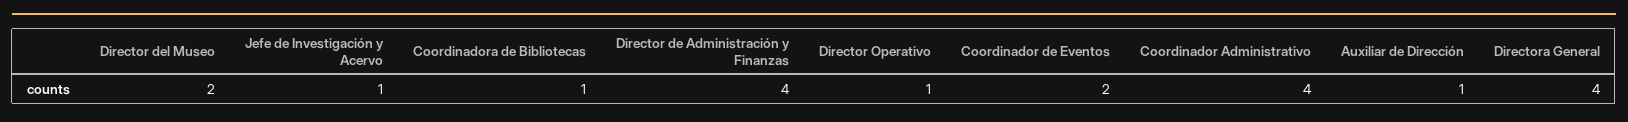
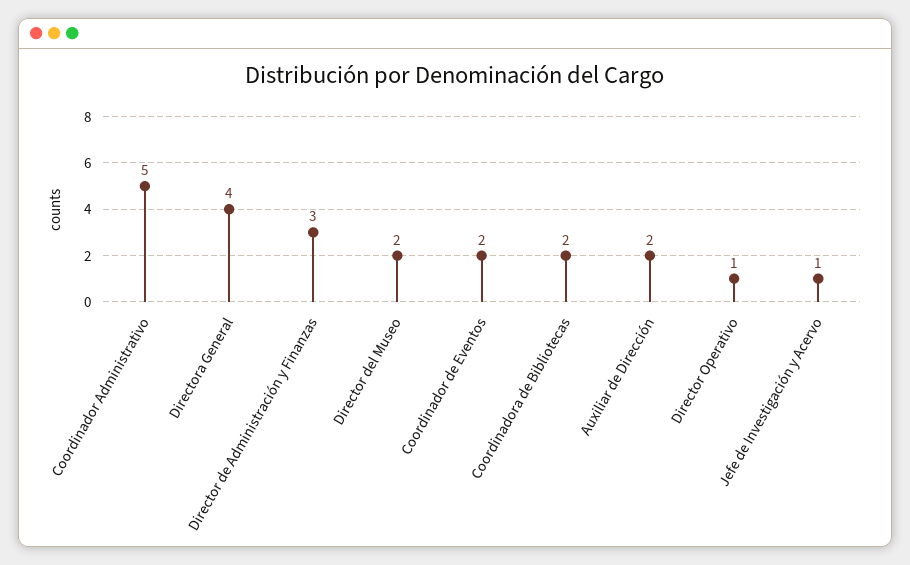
  {
    "Director del Museo": 2,
    "Jefe de Investigación y Acervo": 1,
-   "Coordinadora de Bibliotecas": 1,
+   "Coordinadora de Bibliotecas": 2,
-   "Director de Administración y Finanzas": 4,
+   "Director de Administración y Finanzas": 3,
    "Director Operativo": 1,
    "Coordinador de Eventos": 2,
-   "Coordinador Administrativo": 4,
+   "Coordinador Administrativo": 5,
-   "Auxiliar de Dirección": 1,
+   "Auxiliar de Dirección": 2,
    "Directora General": 4
  }

